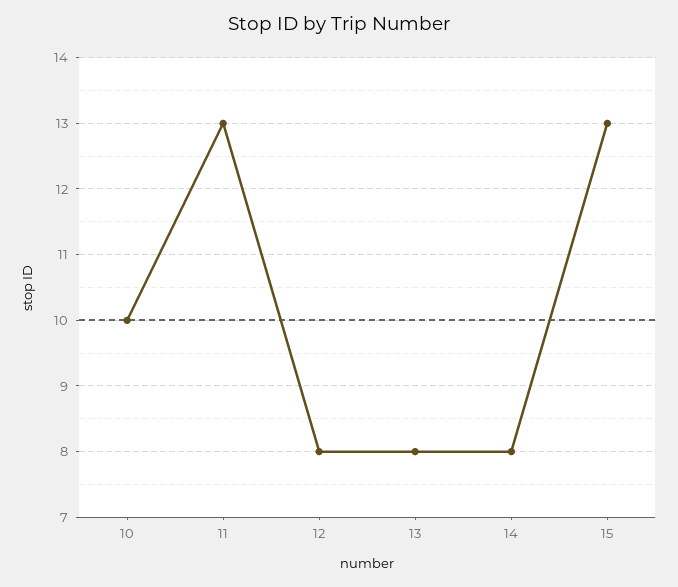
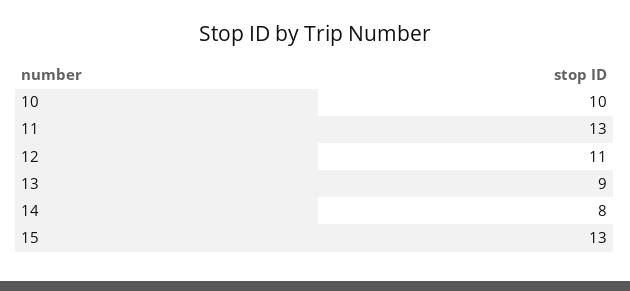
  {
    "10": 10,
    "11": 13,
-   "12": 8,
+   "12": 11,
-   "13": 8,
+   "13": 9,
    "14": 8,
    "15": 13
  }

